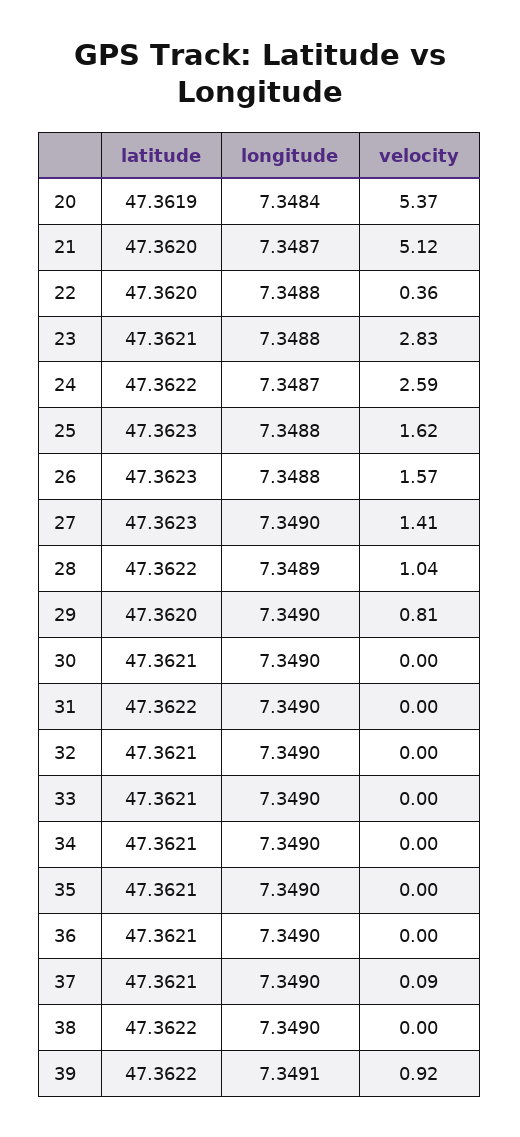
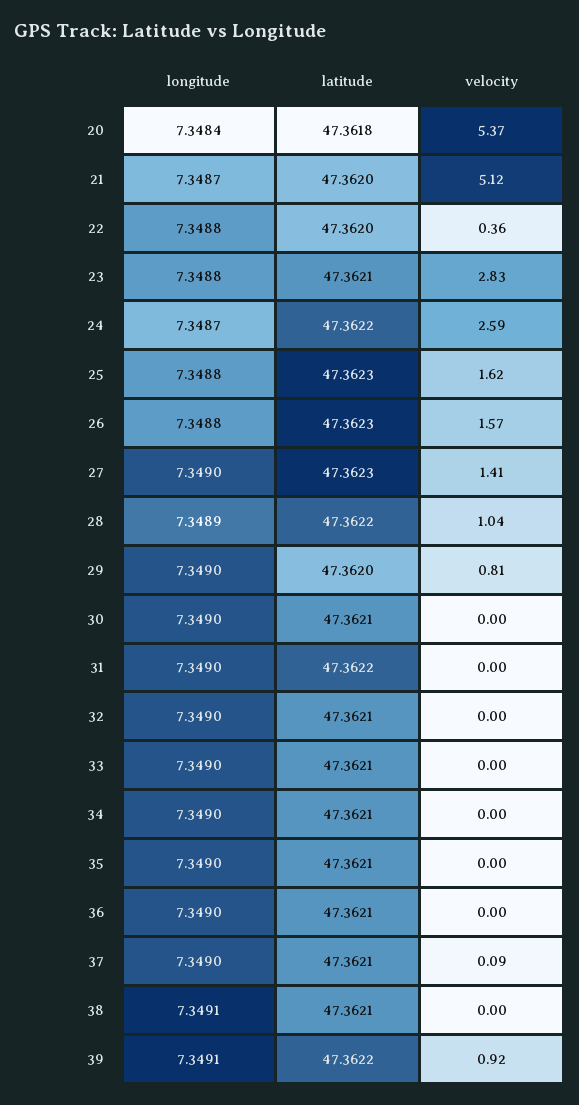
  {
    "latitude": {
-     "20": 47.3619,
+     "20": 47.3618,
      "21": 47.362,
      "22": 47.362,
      "23": 47.3621,
      "24": 47.3622,
      "25": 47.3623,
      "26": 47.3623,
      "27": 47.3623,
      "28": 47.3622,
      "29": 47.362,
      "30": 47.3621,
      "31": 47.3622,
      "32": 47.3621,
      "33": 47.3621,
      "34": 47.3621,
      "35": 47.3621,
      "36": 47.3621,
      "37": 47.3621,
-     "38": 47.3622,
+     "38": 47.3621,
      "39": 47.3622
    },
    "longitude": {
      "20": 7.3484,
      "21": 7.3487,
      "22": 7.3488,
      "23": 7.3488,
      "24": 7.3487,
      "25": 7.3488,
      "26": 7.3488,
      "27": 7.349,
      "28": 7.3489,
      "29": 7.349,
      "30": 7.349,
      "31": 7.349,
      "32": 7.349,
      "33": 7.349,
      "34": 7.349,
      "35": 7.349,
      "36": 7.349,
      "37": 7.349,
-     "38": 7.349,
+     "38": 7.3491,
      "39": 7.3491
    },
    "velocity": {
      "20": 5.37,
      "21": 5.12,
      "22": 0.36,
      "23": 2.83,
      "24": 2.59,
      "25": 1.62,
      "26": 1.57,
      "27": 1.41,
      "28": 1.04,
      "29": 0.81,
      "30": 0,
      "31": 0,
      "32": 0,
      "33": 0,
      "34": 0,
      "35": 0,
      "36": 0,
      "37": 0.09,
      "38": 0,
      "39": 0.92
    }
  }

